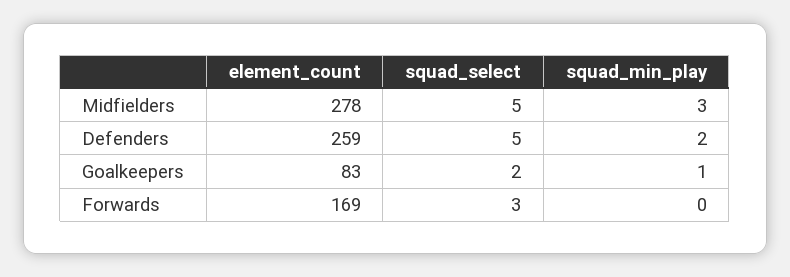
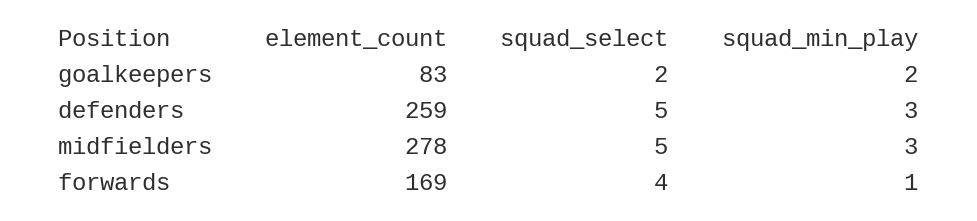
  {
    "element_count": {
      "Midfielders": 278,
      "Defenders": 259,
      "Goalkeepers": 83,
      "Forwards": 169
    },
    "squad_select": {
      "Midfielders": 5,
      "Defenders": 5,
      "Goalkeepers": 2,
-     "Forwards": 3
+     "Forwards": 4
    },
    "squad_min_play": {
      "Midfielders": 3,
-     "Defenders": 2,
+     "Defenders": 3,
-     "Goalkeepers": 1,
+     "Goalkeepers": 2,
-     "Forwards": 0
+     "Forwards": 1
    }
  }

